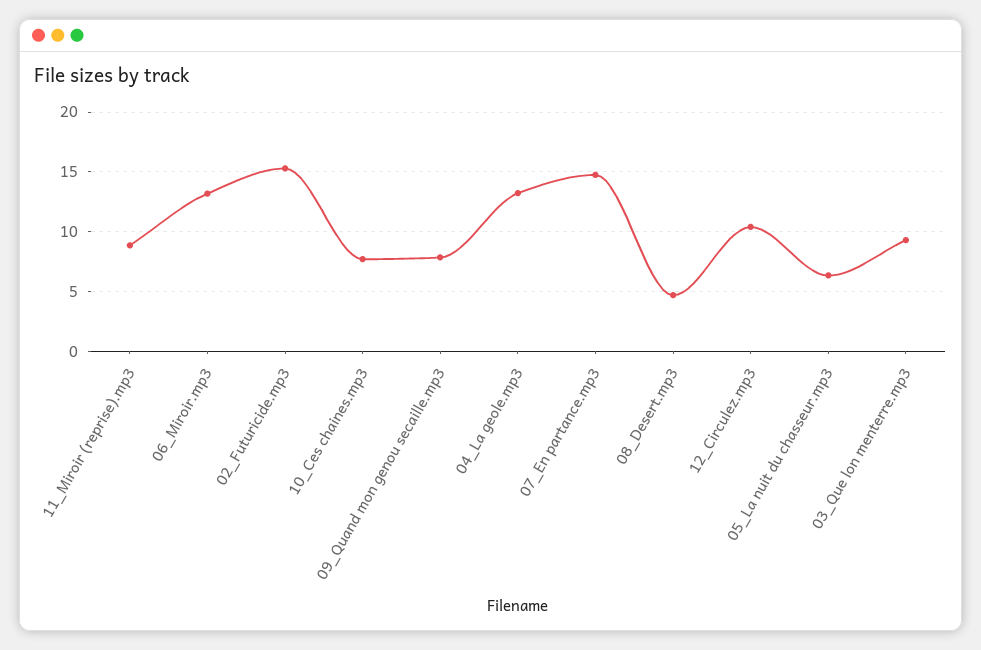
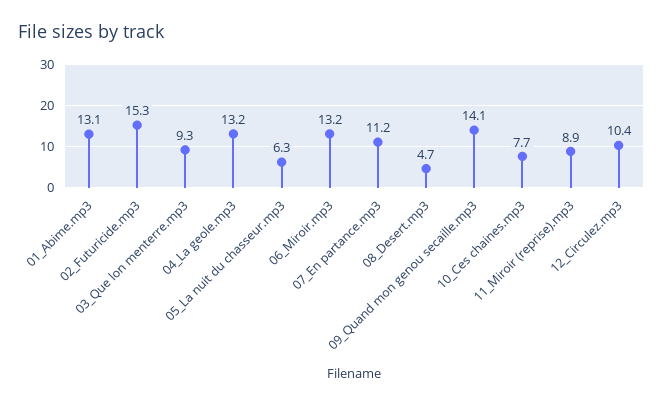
  {
    "11_Miroir (reprise).mp3": 8.9,
    "06_Miroir.mp3": 13.2,
    "02_Futuricide.mp3": 15.3,
    "10_Ces chaines.mp3": 7.7,
-   "09_Quand mon genou secaille.mp3": 8,
+   "09_Quand mon genou secaille.mp3": 14.1,
    "04_La geole.mp3": 13.2,
-   "07_En partance.mp3": 15,
+   "07_En partance.mp3": 11.2,
    "08_Desert.mp3": 4.7,
    "12_Circulez.mp3": 10.4,
    "05_La nuit du chasseur.mp3": 6.3,
-   "03_Que lon menterre.mp3": 9.3
+   "03_Que lon menterre.mp3": 9.3,
+   "01_Abime.mp3": 13.1
  }

